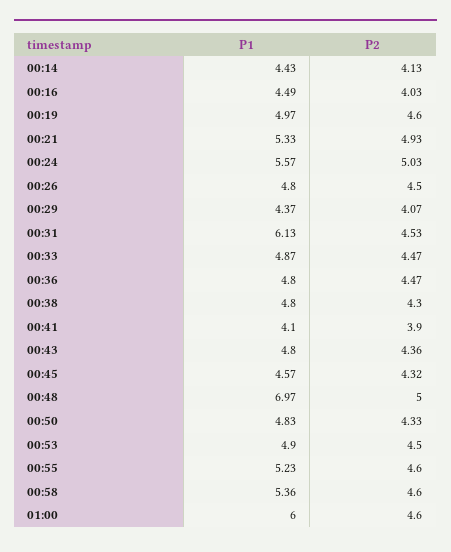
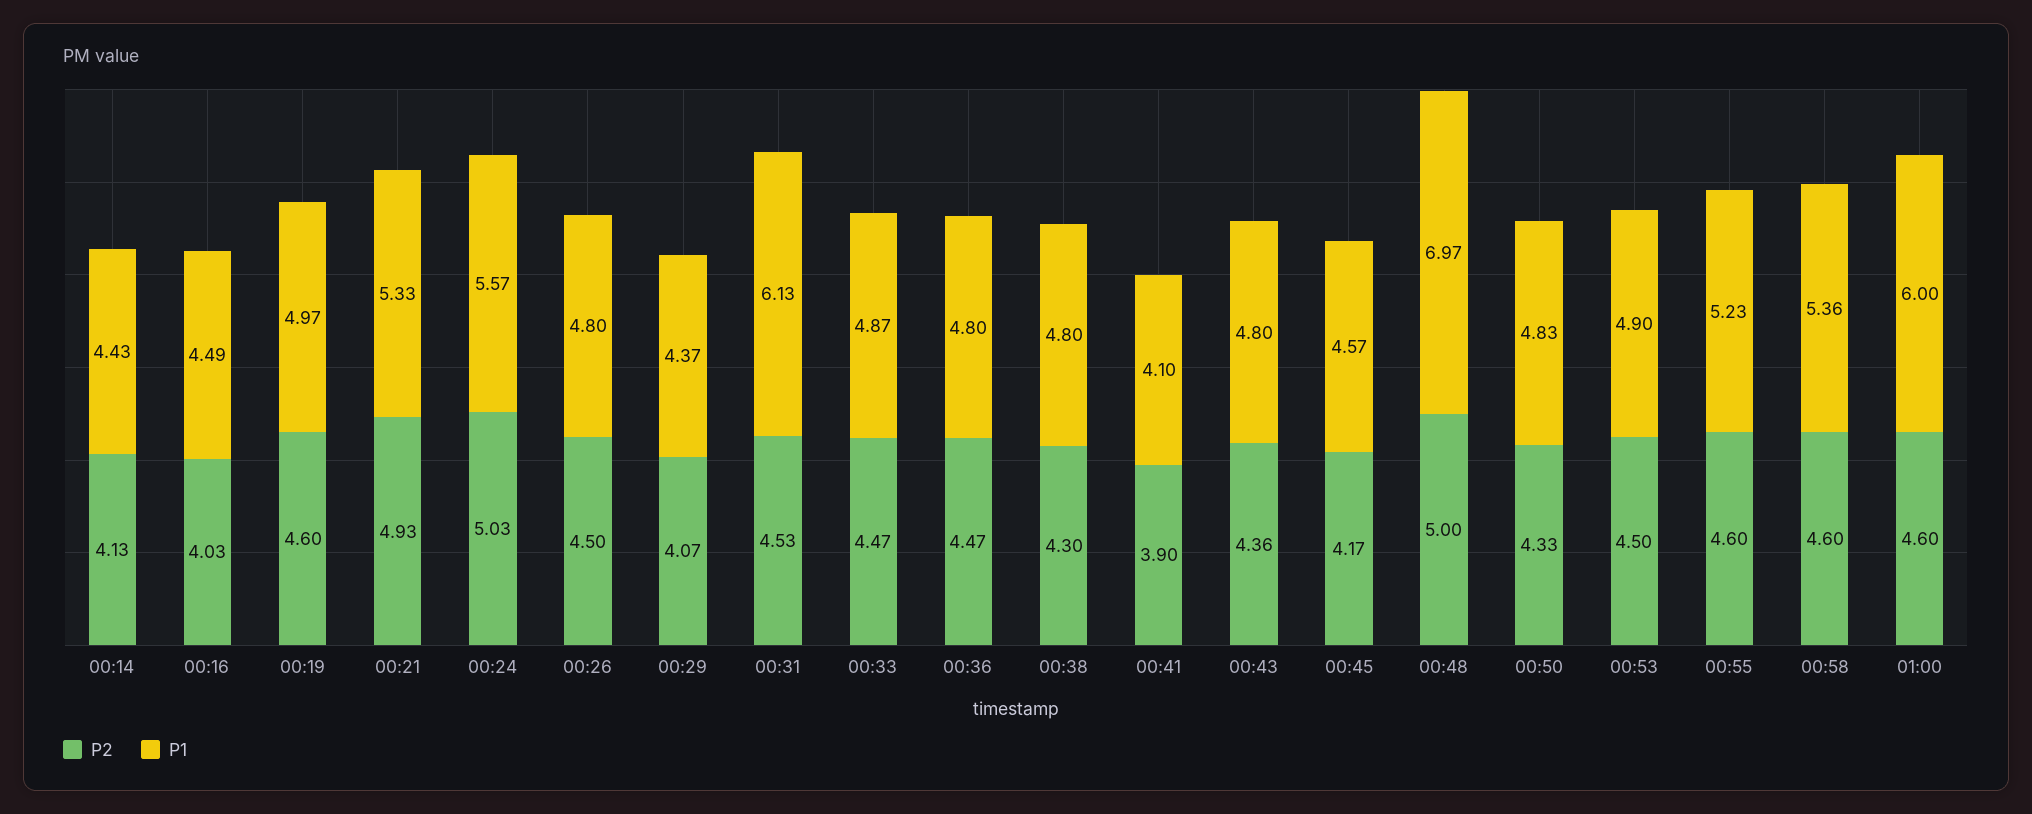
  {
    "P1": {
      "00:14": 4.43,
      "00:16": 4.49,
      "00:19": 4.97,
      "00:21": 5.33,
      "00:24": 5.57,
      "00:26": 4.8,
      "00:29": 4.37,
      "00:31": 6.13,
      "00:33": 4.87,
      "00:36": 4.8,
      "00:38": 4.8,
      "00:41": 4.1,
      "00:43": 4.8,
      "00:45": 4.57,
      "00:48": 6.97,
      "00:50": 4.83,
      "00:53": 4.9,
      "00:55": 5.23,
      "00:58": 5.36,
      "01:00": 6
    },
    "P2": {
      "00:14": 4.13,
      "00:16": 4.03,
      "00:19": 4.6,
      "00:21": 4.93,
      "00:24": 5.03,
      "00:26": 4.5,
      "00:29": 4.07,
      "00:31": 4.53,
      "00:33": 4.47,
      "00:36": 4.47,
      "00:38": 4.3,
      "00:41": 3.9,
      "00:43": 4.36,
-     "00:45": 4.32,
+     "00:45": 4.17,
      "00:48": 5,
      "00:50": 4.33,
      "00:53": 4.5,
      "00:55": 4.6,
      "00:58": 4.6,
      "01:00": 4.6
    }
  }

